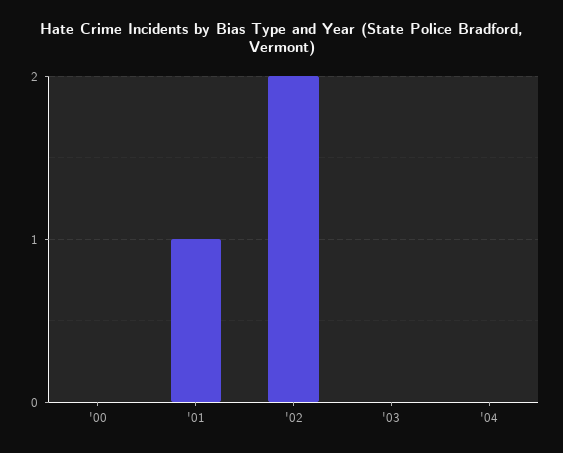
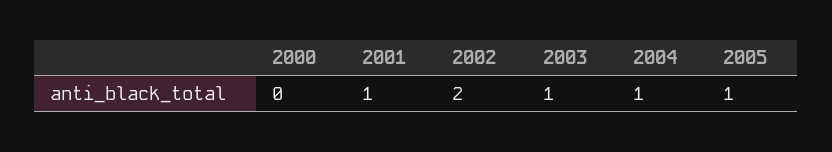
  {
    "'00": 0,
    "'01": 1,
    "'02": 2,
-   "'03": 0,
+   "'03": 1,
-   "'04": 0
+   "'04": 1,
+   "2005": 1
  }

